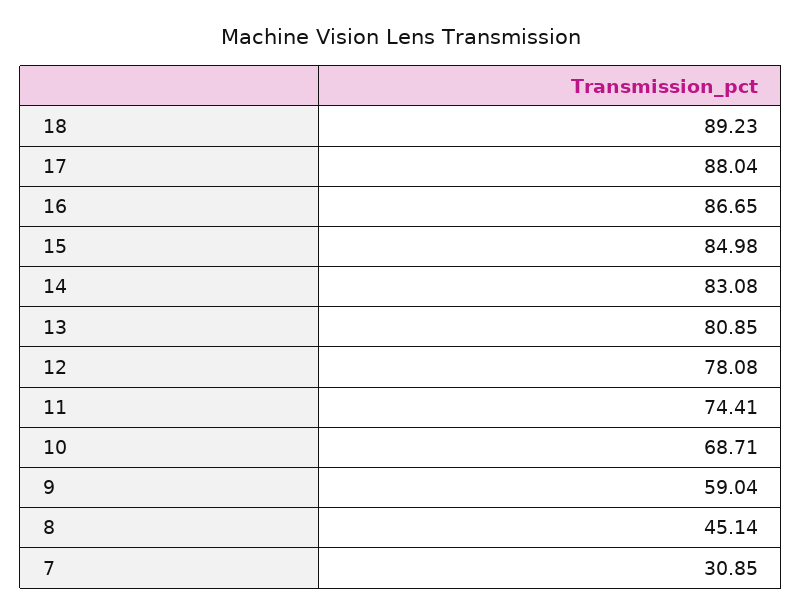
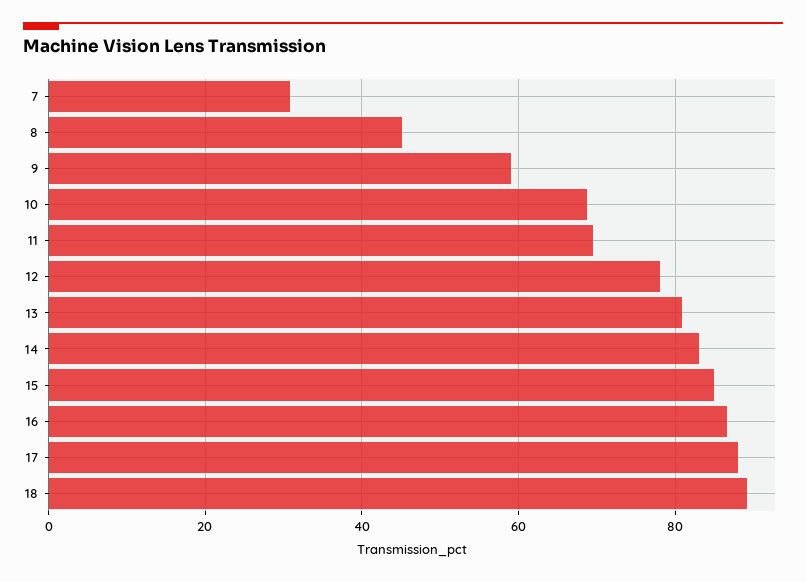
  {
    "18": 89.23,
    "17": 88.04,
    "16": 86.65,
    "15": 84.98,
    "14": 83.08,
    "13": 80.85,
    "12": 78.08,
-   "11": 74.41,
+   "11": 70,
    "10": 68.71,
    "9": 59.04,
    "8": 45.14,
    "7": 30.85
  }

